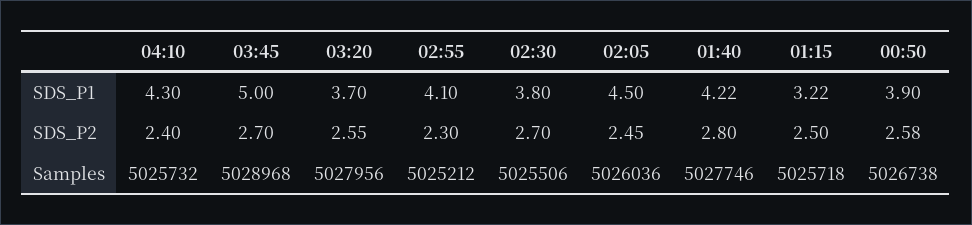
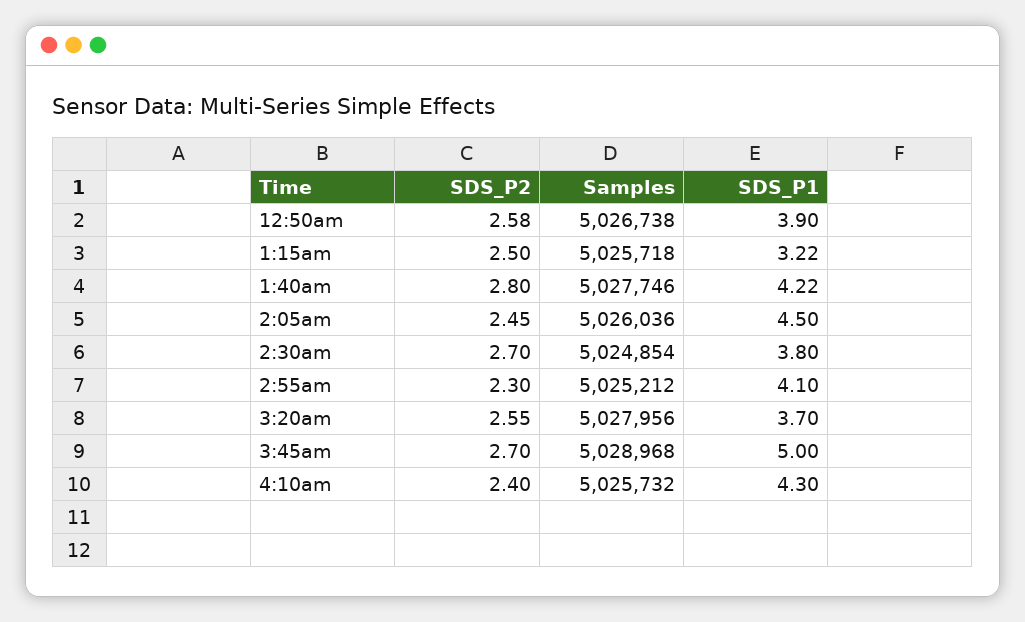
  {
    "04:10": {
      "SDS_P1": 4.3,
      "SDS_P2": 2.4,
      "Samples": 5025732
    },
    "03:45": {
      "SDS_P1": 5,
      "SDS_P2": 2.7,
      "Samples": 5028968
    },
    "03:20": {
      "SDS_P1": 3.7,
      "SDS_P2": 2.55,
      "Samples": 5027956
    },
    "02:55": {
      "SDS_P1": 4.1,
      "SDS_P2": 2.3,
      "Samples": 5025212
    },
    "02:30": {
      "SDS_P1": 3.8,
      "SDS_P2": 2.7,
-     "Samples": 5025506
+     "Samples": 5024854
    },
    "02:05": {
      "SDS_P1": 4.5,
      "SDS_P2": 2.45,
      "Samples": 5026036
    },
    "01:40": {
      "SDS_P1": 4.22,
      "SDS_P2": 2.8,
      "Samples": 5027746
    },
    "01:15": {
      "SDS_P1": 3.22,
      "SDS_P2": 2.5,
      "Samples": 5025718
    },
    "00:50": {
      "SDS_P1": 3.9,
      "SDS_P2": 2.58,
      "Samples": 5026738
    }
  }

